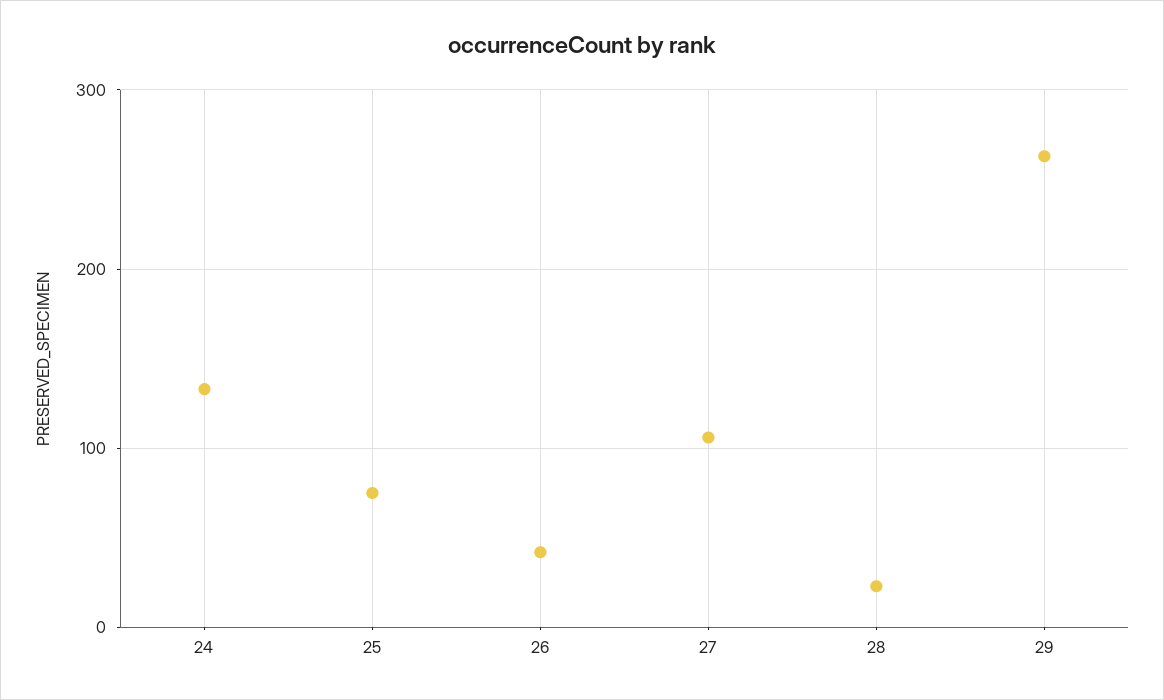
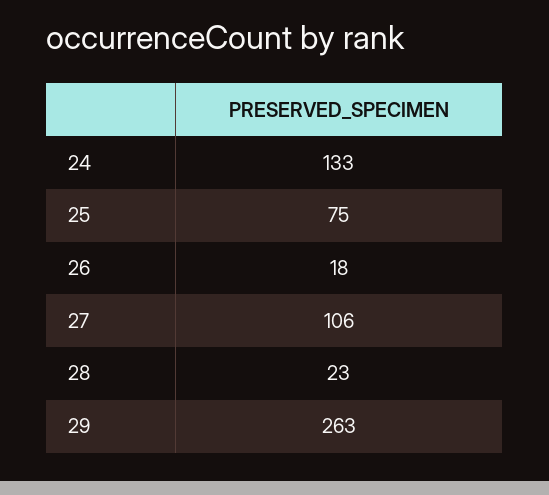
  {
    "24": 133,
    "25": 75,
-   "26": 40,
+   "26": 18,
    "27": 106,
    "28": 23,
    "29": 263
  }

